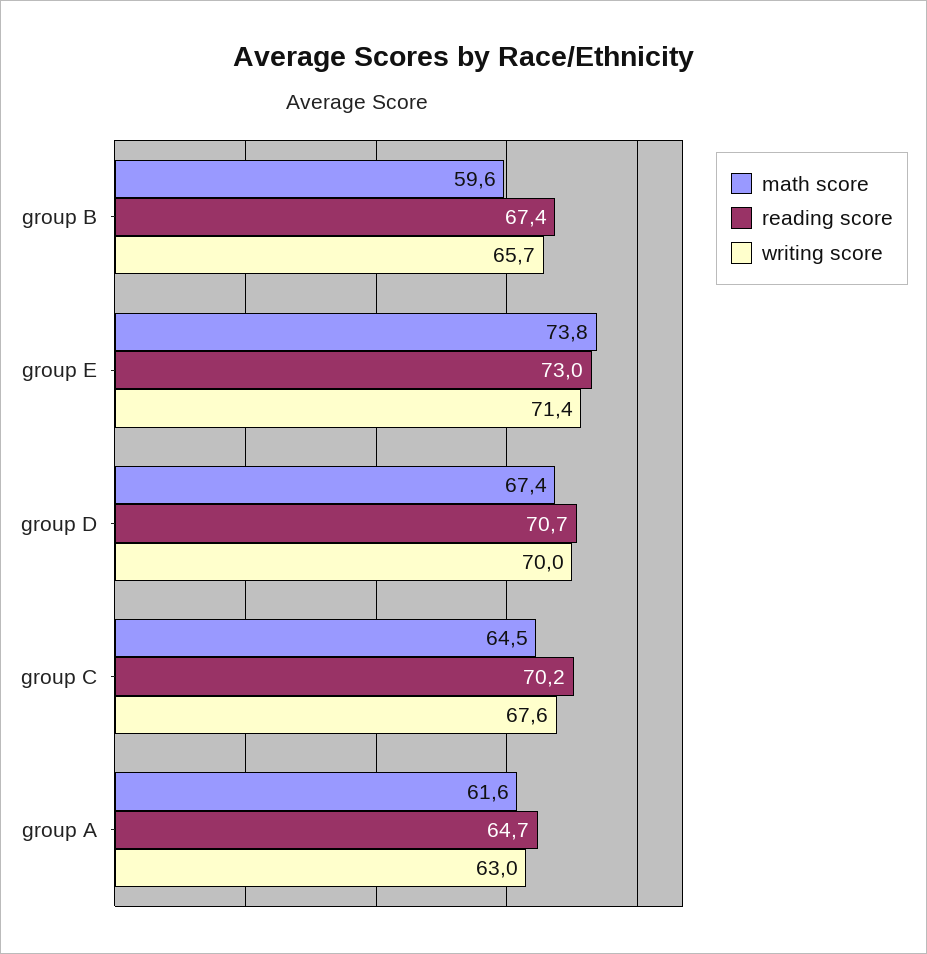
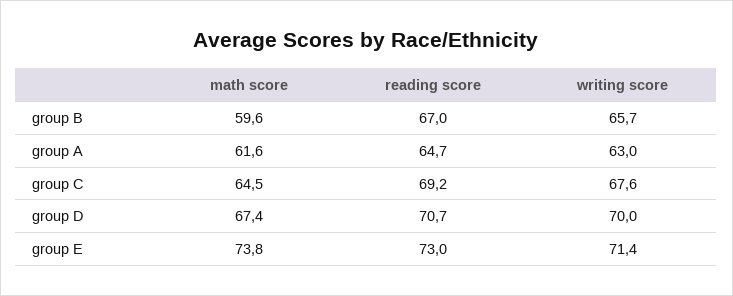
  {
    "math score": {
      "group B": 59.6,
      "group E": 73.8,
      "group D": 67.4,
      "group C": 64.5,
      "group A": 61.6
    },
    "reading score": {
-     "group B": 67.4,
+     "group B": 67,
      "group E": 73,
      "group D": 70.7,
-     "group C": 70.2,
+     "group C": 69.2,
      "group A": 64.7
    },
    "writing score": {
      "group B": 65.7,
      "group E": 71.4,
      "group D": 70,
      "group C": 67.6,
      "group A": 63
    }
  }

